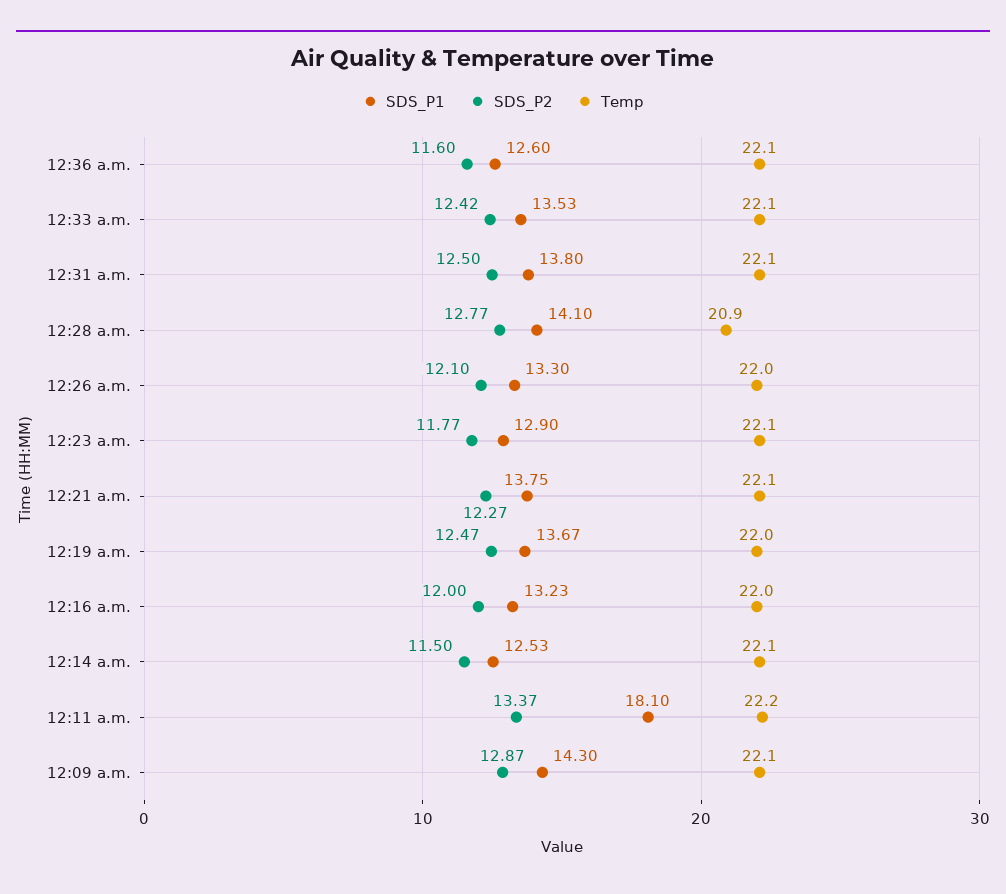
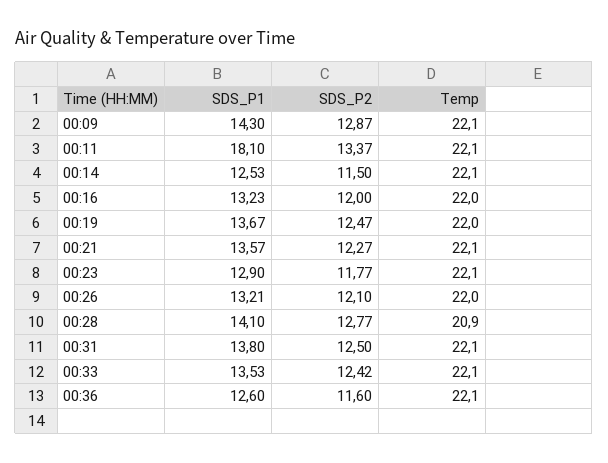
  {
    "SDS_P1": {
      "12:36 a.m.": 12.6,
      "12:33 a.m.": 13.53,
      "12:31 a.m.": 13.8,
      "12:28 a.m.": 14.1,
-     "12:26 a.m.": 13.3,
+     "12:26 a.m.": 13.21,
      "12:23 a.m.": 12.9,
-     "12:21 a.m.": 13.75,
+     "12:21 a.m.": 13.57,
      "12:19 a.m.": 13.67,
      "12:16 a.m.": 13.23,
      "12:14 a.m.": 12.53,
      "12:11 a.m.": 18.1,
      "12:09 a.m.": 14.3
    },
    "SDS_P2": {
      "12:36 a.m.": 11.6,
      "12:33 a.m.": 12.42,
      "12:31 a.m.": 12.5,
      "12:28 a.m.": 12.77,
      "12:26 a.m.": 12.1,
      "12:23 a.m.": 11.77,
      "12:21 a.m.": 12.27,
      "12:19 a.m.": 12.47,
      "12:16 a.m.": 12,
      "12:14 a.m.": 11.5,
      "12:11 a.m.": 13.37,
      "12:09 a.m.": 12.87
    },
    "Temp": {
      "12:36 a.m.": 22.1,
      "12:33 a.m.": 22.1,
      "12:31 a.m.": 22.1,
      "12:28 a.m.": 20.9,
      "12:26 a.m.": 22,
      "12:23 a.m.": 22.1,
      "12:21 a.m.": 22.1,
      "12:19 a.m.": 22,
      "12:16 a.m.": 22,
      "12:14 a.m.": 22.1,
-     "12:11 a.m.": 22.2,
+     "12:11 a.m.": 22.1,
      "12:09 a.m.": 22.1
    }
  }

